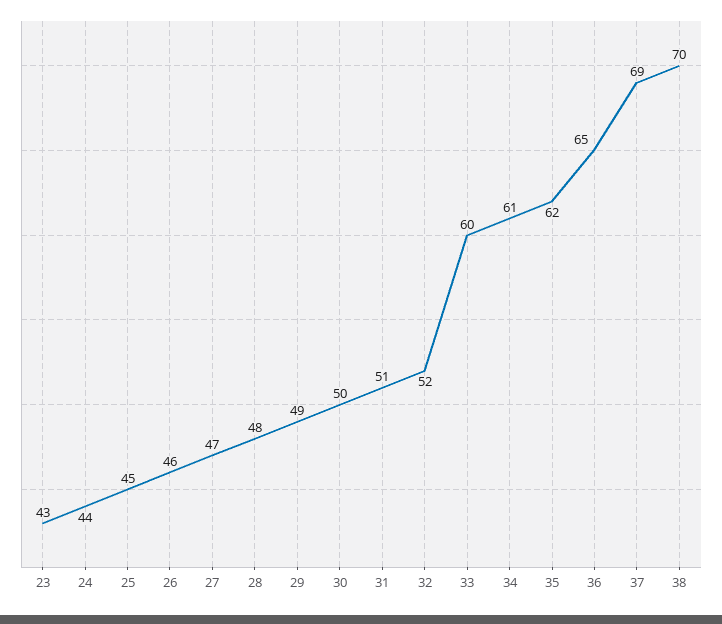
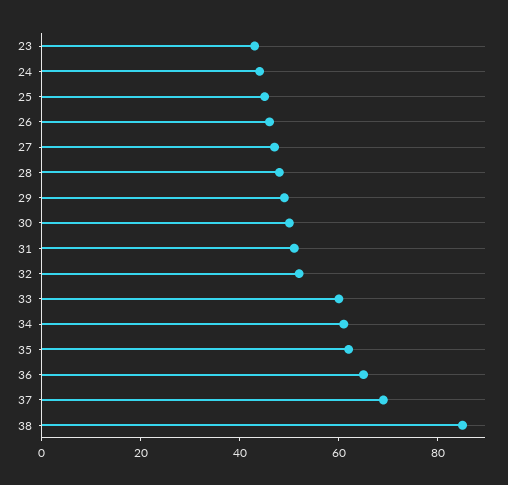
  {
    "23": 43,
    "24": 44,
    "25": 45,
    "26": 46,
    "27": 47,
    "28": 48,
    "29": 49,
    "30": 50,
    "31": 51,
    "32": 52,
    "33": 60,
    "34": 61,
    "35": 62,
    "36": 65,
    "37": 69,
-   "38": 70
+   "38": 85
  }

